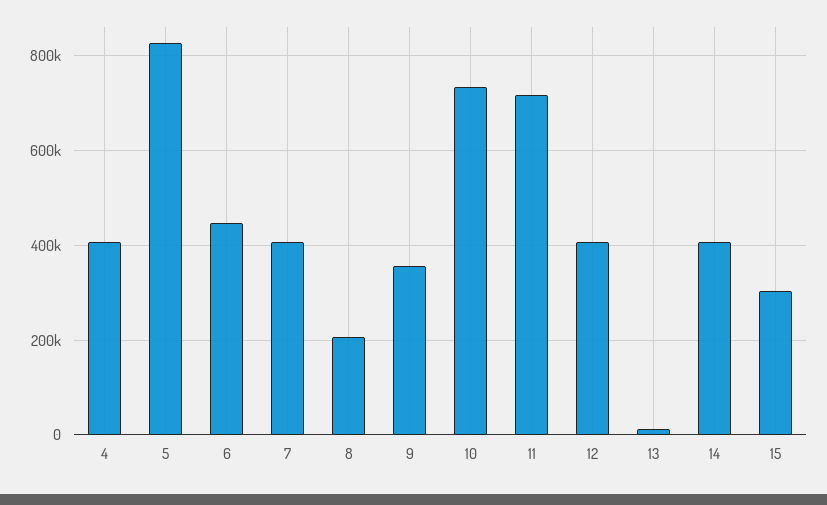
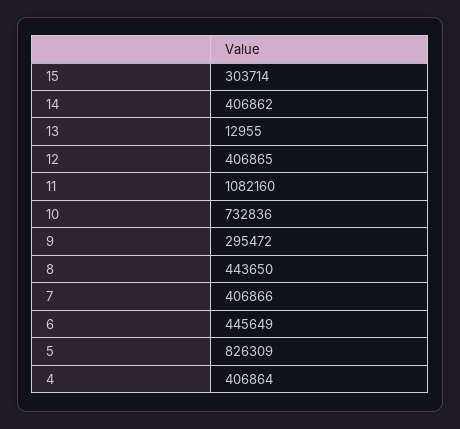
  {
    "4": 406864,
    "5": 826309,
    "6": 445649,
    "7": 406866,
-   "8": 200000,
+   "8": 443650,
-   "9": 360000,
+   "9": 295472,
    "10": 732836,
-   "11": 720000,
+   "11": 1082160,
    "12": 406865,
    "13": 12955,
    "14": 406862,
    "15": 303714
  }

